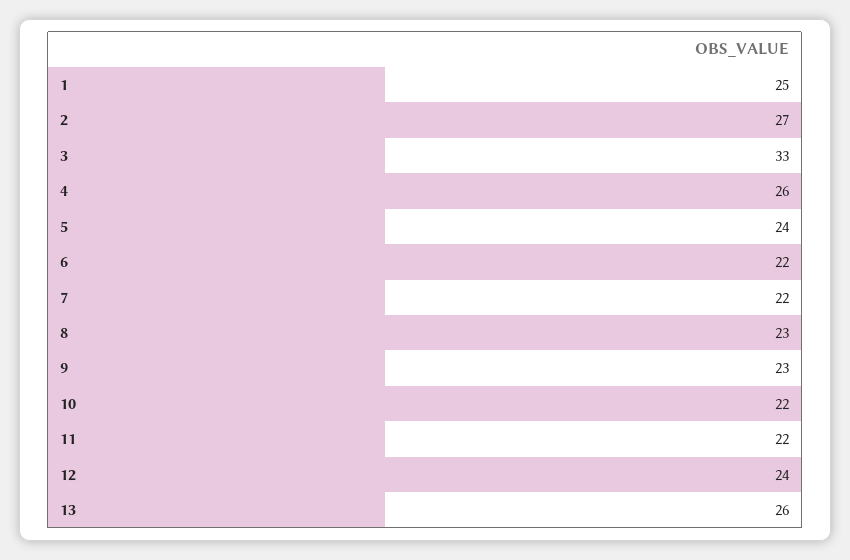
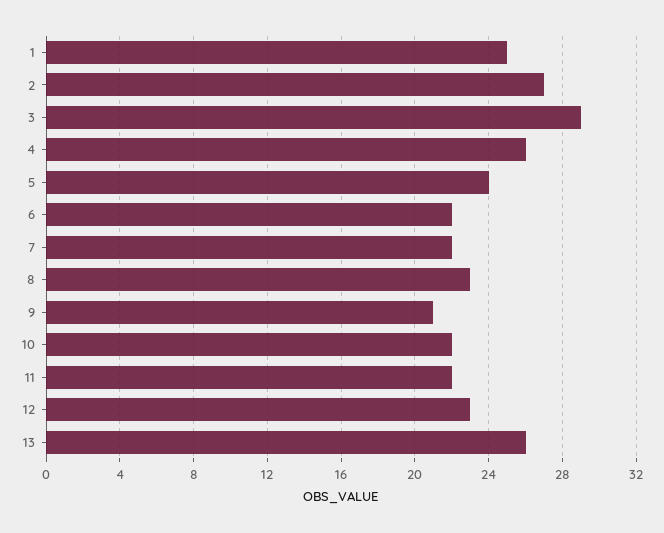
  {
    "1": 25,
    "2": 27,
-   "3": 33,
+   "3": 29,
    "4": 26,
    "5": 24,
    "6": 22,
    "7": 22,
    "8": 23,
-   "9": 23,
+   "9": 21,
    "10": 22,
    "11": 22,
-   "12": 24,
+   "12": 23,
    "13": 26
  }

